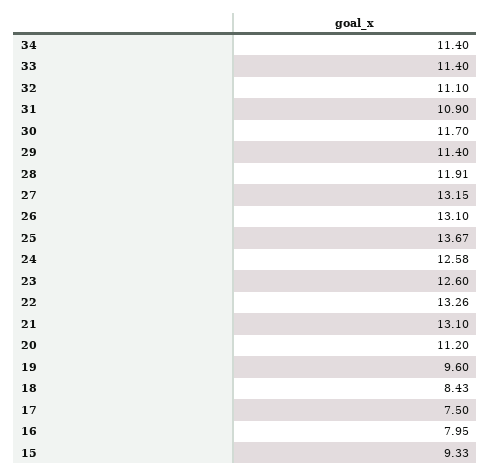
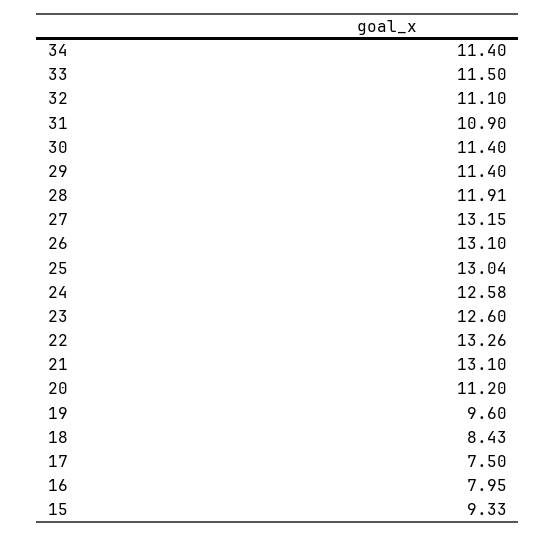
  {
    "34": 11.4,
-   "33": 11.4,
+   "33": 11.5,
    "32": 11.1,
    "31": 10.9,
-   "30": 11.7,
+   "30": 11.4,
    "29": 11.4,
    "28": 11.91,
    "27": 13.15,
    "26": 13.1,
-   "25": 13.67,
+   "25": 13.04,
    "24": 12.58,
    "23": 12.6,
    "22": 13.26,
    "21": 13.1,
    "20": 11.2,
    "19": 9.6,
    "18": 8.43,
    "17": 7.5,
    "16": 7.95,
    "15": 9.33
  }

